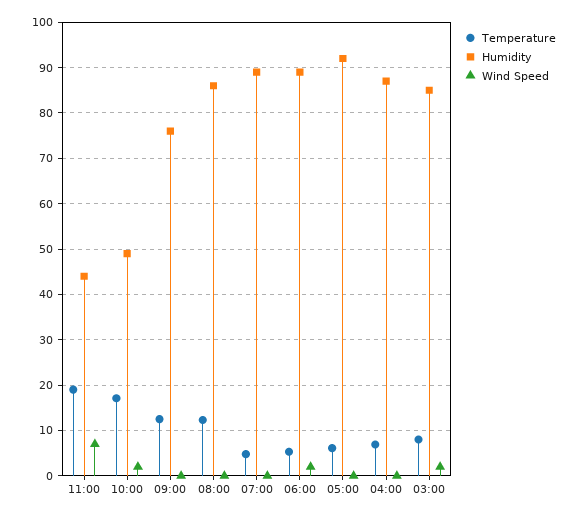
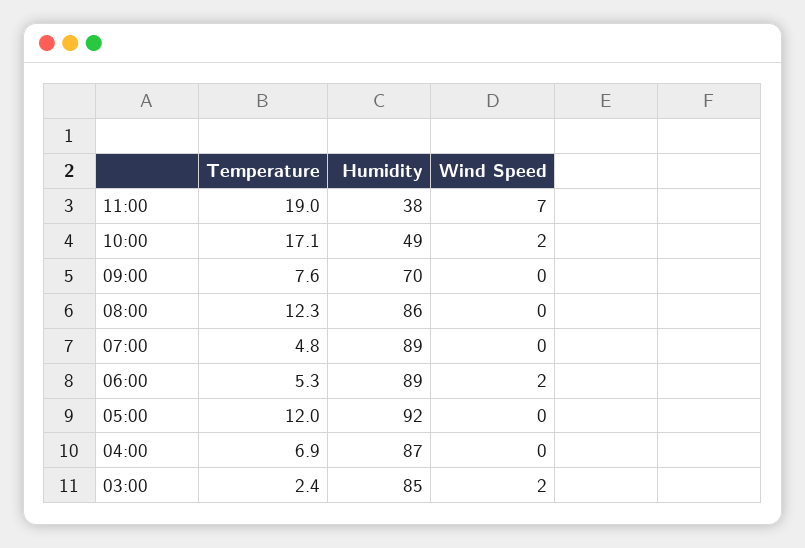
  {
    "Temperature": {
      "11:00": 19,
      "10:00": 17.1,
-     "09:00": 12,
+     "09:00": 7.6,
      "08:00": 12.3,
      "07:00": 4.8,
      "06:00": 5.3,
-     "05:00": 6,
+     "05:00": 12,
      "04:00": 6.9,
-     "03:00": 8
+     "03:00": 2.4
    },
    "Humidity": {
-     "11:00": 44,
+     "11:00": 38,
      "10:00": 49,
-     "09:00": 76,
+     "09:00": 70,
      "08:00": 86,
      "07:00": 89,
      "06:00": 89,
      "05:00": 92,
      "04:00": 87,
      "03:00": 85
    },
    "Wind Speed": {
      "11:00": 7,
      "10:00": 2,
      "09:00": 0,
      "08:00": 0,
      "07:00": 0,
      "06:00": 2,
      "05:00": 0,
      "04:00": 0,
      "03:00": 2
    }
  }

